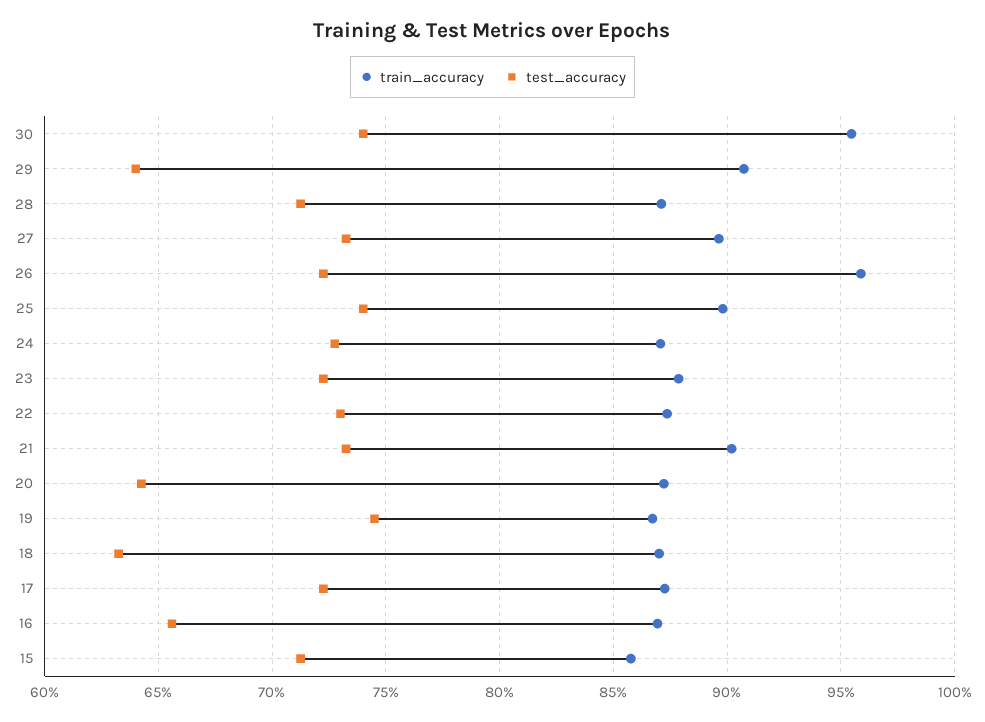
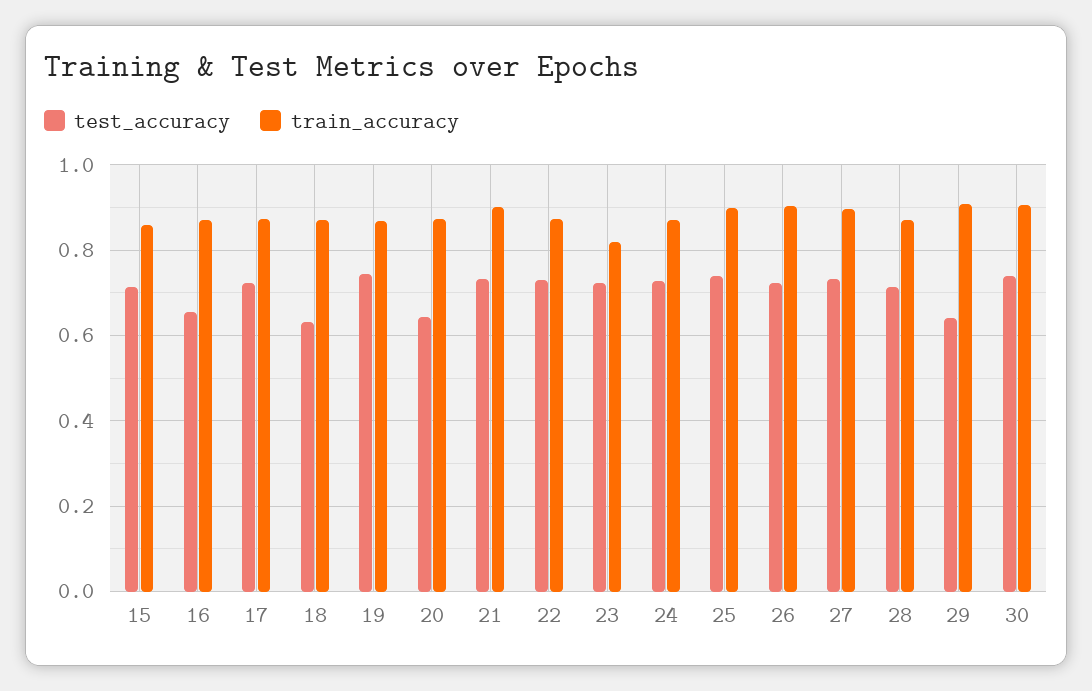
  {
    "train_accuracy": {
-     "30": 0.955,
+     "30": 0.9,
      "29": 0.905,
      "28": 0.87,
      "27": 0.895,
-     "26": 0.96,
+     "26": 0.9,
      "25": 0.9,
      "24": 0.87,
-     "23": 0.88,
+     "23": 0.82,
      "22": 0.875,
      "21": 0.9,
      "20": 0.87,
      "19": 0.865,
      "18": 0.87,
      "17": 0.875,
      "16": 0.87,
      "15": 0.86
    },
    "test_accuracy": {
      "30": 0.74,
      "29": 0.64,
      "28": 0.715,
      "27": 0.735,
      "26": 0.725,
      "25": 0.74,
      "24": 0.73,
      "23": 0.725,
      "22": 0.73,
      "21": 0.735,
      "20": 0.645,
      "19": 0.745,
      "18": 0.635,
      "17": 0.725,
      "16": 0.655,
      "15": 0.715
    }
  }

